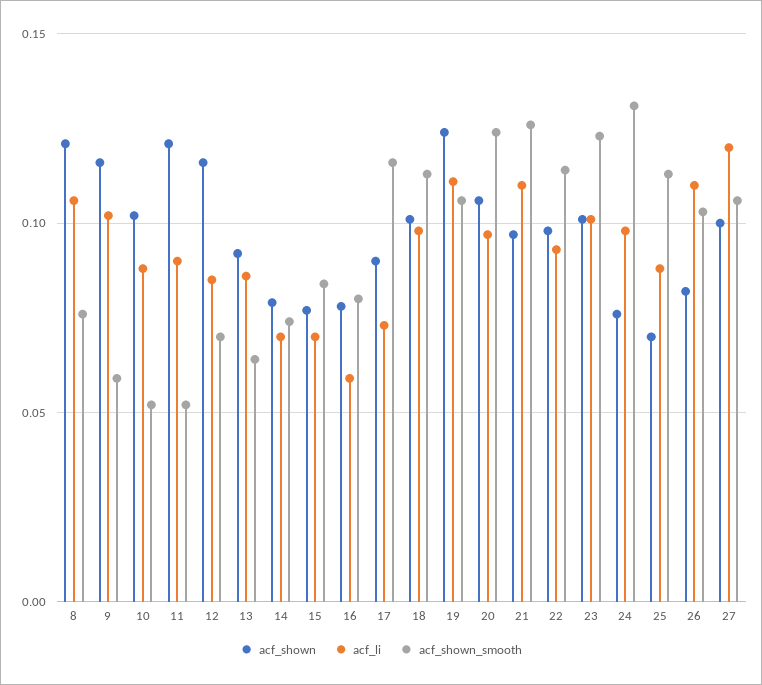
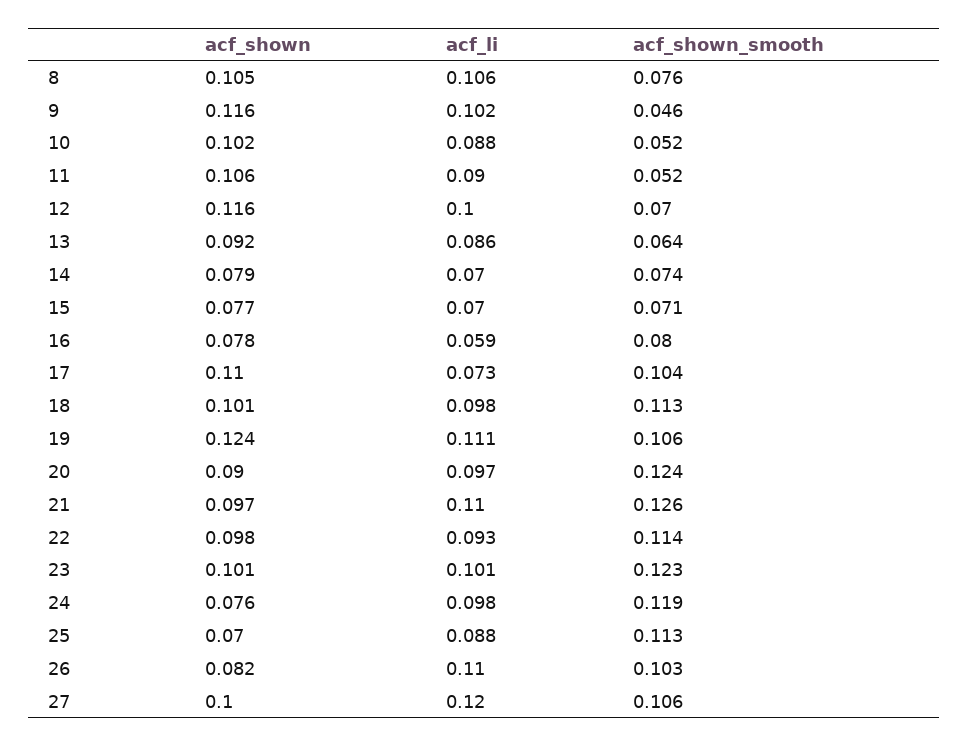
  {
    "acf_shown": {
-     "8": 0.12,
+     "8": 0.105,
      "9": 0.116,
      "10": 0.102,
-     "11": 0.12,
+     "11": 0.106,
      "12": 0.116,
      "13": 0.092,
      "14": 0.079,
      "15": 0.077,
      "16": 0.078,
-     "17": 0.09,
+     "17": 0.11,
      "18": 0.101,
      "19": 0.124,
-     "20": 0.105,
+     "20": 0.09,
      "21": 0.097,
      "22": 0.098,
      "23": 0.101,
      "24": 0.076,
      "25": 0.07,
      "26": 0.082,
      "27": 0.1
    },
    "acf_li": {
      "8": 0.106,
      "9": 0.102,
      "10": 0.088,
      "11": 0.09,
-     "12": 0.085,
+     "12": 0.1,
      "13": 0.086,
      "14": 0.07,
      "15": 0.07,
      "16": 0.059,
      "17": 0.073,
      "18": 0.098,
      "19": 0.111,
      "20": 0.097,
      "21": 0.11,
      "22": 0.093,
      "23": 0.101,
      "24": 0.098,
      "25": 0.088,
      "26": 0.11,
      "27": 0.12
    },
    "acf_shown_smooth": {
      "8": 0.076,
-     "9": 0.06,
+     "9": 0.046,
      "10": 0.052,
      "11": 0.052,
      "12": 0.07,
      "13": 0.064,
      "14": 0.074,
-     "15": 0.085,
+     "15": 0.071,
      "16": 0.08,
-     "17": 0.115,
+     "17": 0.104,
      "18": 0.113,
      "19": 0.106,
      "20": 0.124,
      "21": 0.126,
      "22": 0.114,
      "23": 0.123,
-     "24": 0.13,
+     "24": 0.119,
      "25": 0.113,
      "26": 0.103,
      "27": 0.106
    }
  }

